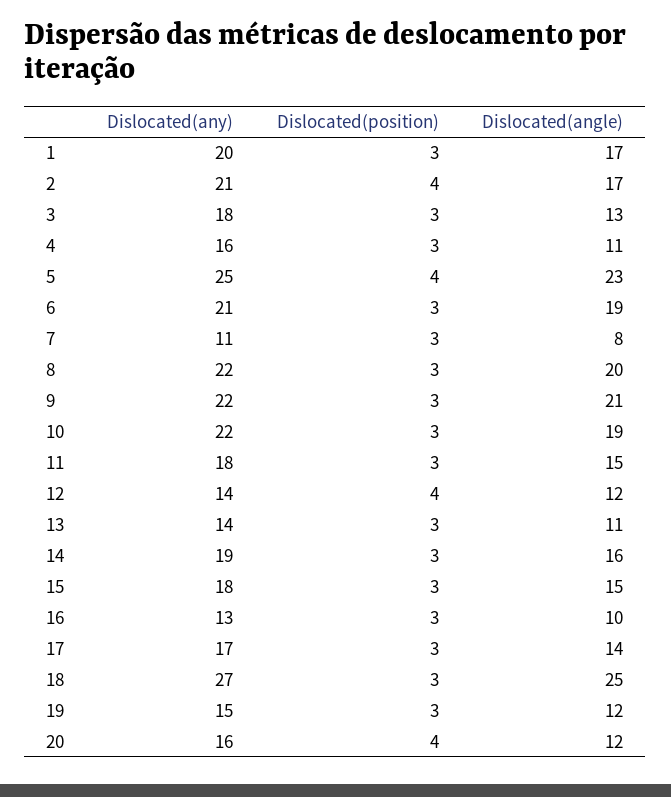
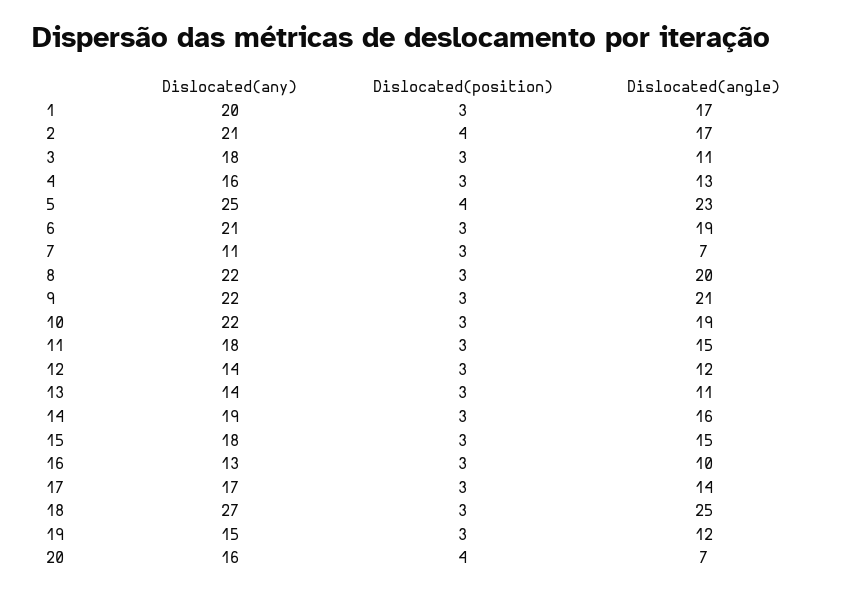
  {
    "Dislocated(any)": {
      "1": 20,
      "2": 21,
      "3": 18,
      "4": 16,
      "5": 25,
      "6": 21,
      "7": 11,
      "8": 22,
      "9": 22,
      "10": 22,
      "11": 18,
      "12": 14,
      "13": 14,
      "14": 19,
      "15": 18,
      "16": 13,
      "17": 17,
      "18": 27,
      "19": 15,
      "20": 16
    },
    "Dislocated(position)": {
      "1": 3,
      "2": 4,
      "3": 3,
      "4": 3,
      "5": 4,
      "6": 3,
      "7": 3,
      "8": 3,
      "9": 3,
      "10": 3,
      "11": 3,
-     "12": 4,
+     "12": 3,
      "13": 3,
      "14": 3,
      "15": 3,
      "16": 3,
      "17": 3,
      "18": 3,
      "19": 3,
      "20": 4
    },
    "Dislocated(angle)": {
      "1": 17,
      "2": 17,
-     "3": 13,
+     "3": 11,
-     "4": 11,
+     "4": 13,
      "5": 23,
      "6": 19,
-     "7": 8,
+     "7": 7,
      "8": 20,
      "9": 21,
      "10": 19,
      "11": 15,
      "12": 12,
      "13": 11,
      "14": 16,
      "15": 15,
      "16": 10,
      "17": 14,
      "18": 25,
      "19": 12,
-     "20": 12
+     "20": 7
    }
  }

